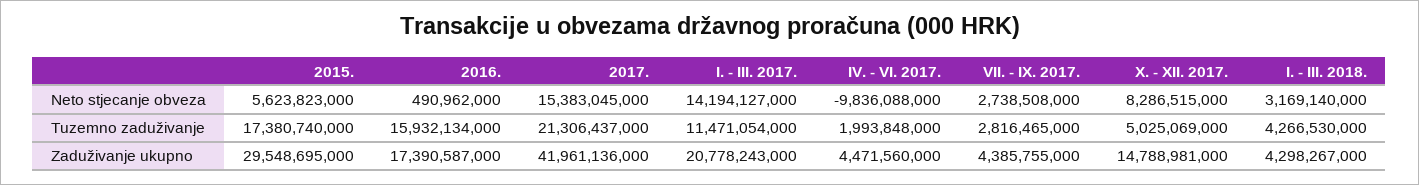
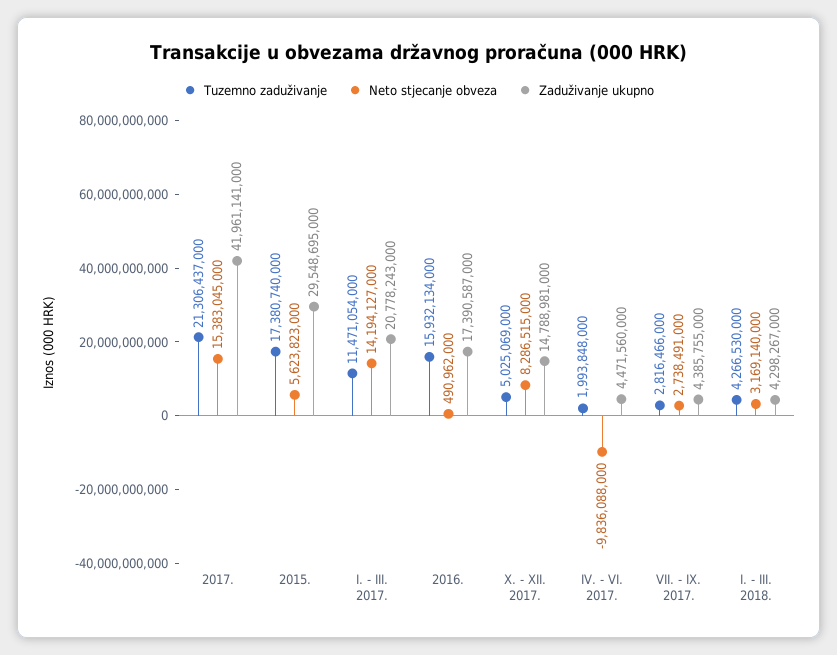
  {
    "Neto stjecanje obveza": {
      "2015.": 5623823000,
      "2016.": 490962000,
      "2017.": 15383045000,
      "I. - III. 2017.": 14194127000,
      "IV. - VI. 2017.": -9836088000,
-     "VII. - IX. 2017.": 2738508000,
+     "VII. - IX. 2017.": 2738491000,
      "X. - XII. 2017.": 8286515000,
      "I. - III. 2018.": 3169140000
    },
    "Tuzemno zaduživanje": {
      "2015.": 17380740000,
      "2016.": 15932134000,
      "2017.": 21306437000,
      "I. - III. 2017.": 11471054000,
      "IV. - VI. 2017.": 1993848000,
-     "VII. - IX. 2017.": 2816465000,
+     "VII. - IX. 2017.": 2816466000,
      "X. - XII. 2017.": 5025069000,
      "I. - III. 2018.": 4266530000
    },
    "Zaduživanje ukupno": {
      "2015.": 29548695000,
      "2016.": 17390587000,
-     "2017.": 41961136000,
+     "2017.": 41961141000,
      "I. - III. 2017.": 20778243000,
      "IV. - VI. 2017.": 4471560000,
      "VII. - IX. 2017.": 4385755000,
      "X. - XII. 2017.": 14788981000,
      "I. - III. 2018.": 4298267000
    }
  }

